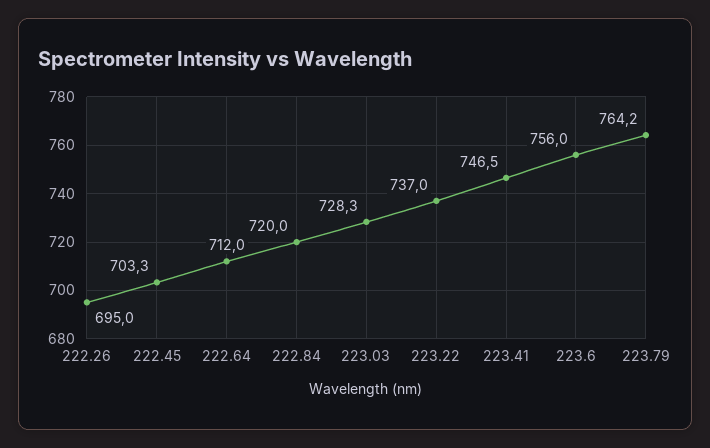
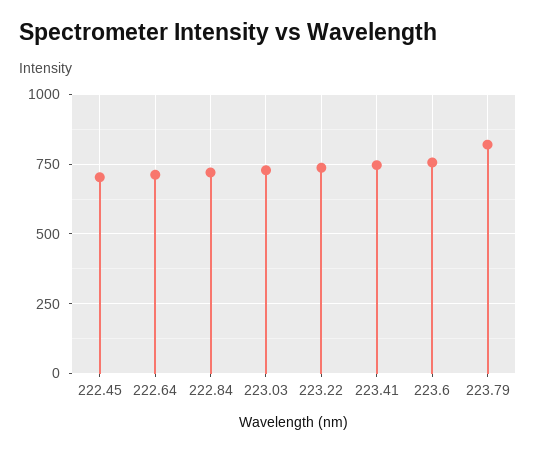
  {
-   "222.26": 695,
    "222.45": 703.3,
    "222.64": 712,
    "222.84": 720,
    "223.03": 728.3,
    "223.22": 737,
    "223.41": 746.5,
    "223.6": 756,
-   "223.79": 764.2
+   "223.79": 825
  }

